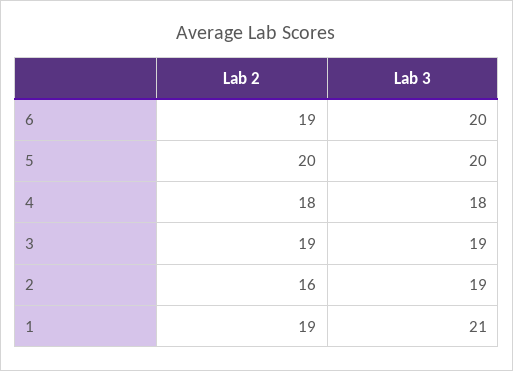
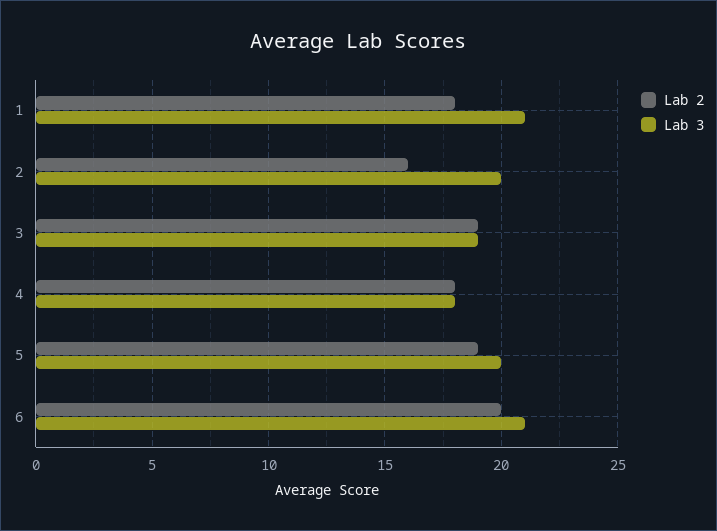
  {
    "Lab 2": {
-     "6": 19,
+     "6": 20,
-     "5": 20,
+     "5": 19,
      "4": 18,
      "3": 19,
      "2": 16,
-     "1": 19
+     "1": 18
    },
    "Lab 3": {
-     "6": 20,
+     "6": 21,
      "5": 20,
      "4": 18,
      "3": 19,
-     "2": 19,
+     "2": 20,
      "1": 21
    }
  }

